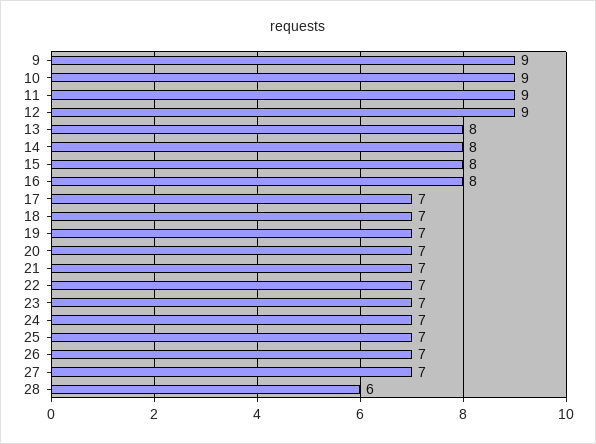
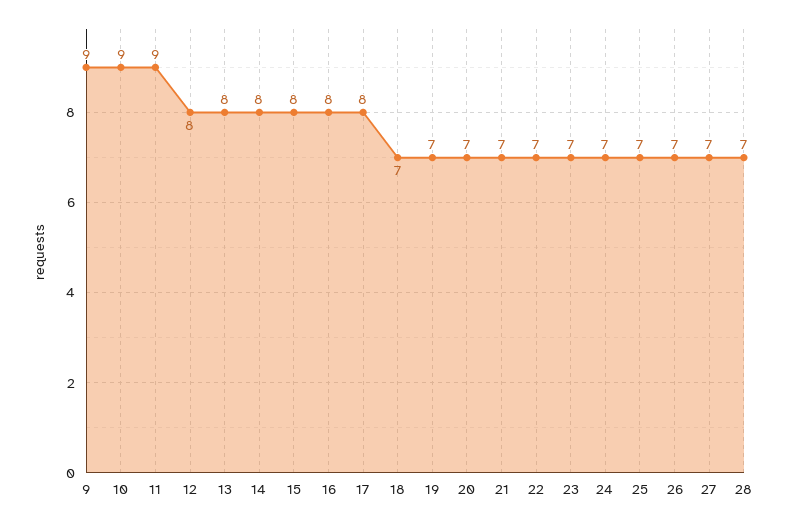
  {
    "9": 9,
    "10": 9,
    "11": 9,
-   "12": 9,
+   "12": 8,
    "13": 8,
    "14": 8,
    "15": 8,
    "16": 8,
-   "17": 7,
+   "17": 8,
    "18": 7,
    "19": 7,
    "20": 7,
    "21": 7,
    "22": 7,
    "23": 7,
    "24": 7,
    "25": 7,
    "26": 7,
    "27": 7,
-   "28": 6
+   "28": 7
  }

